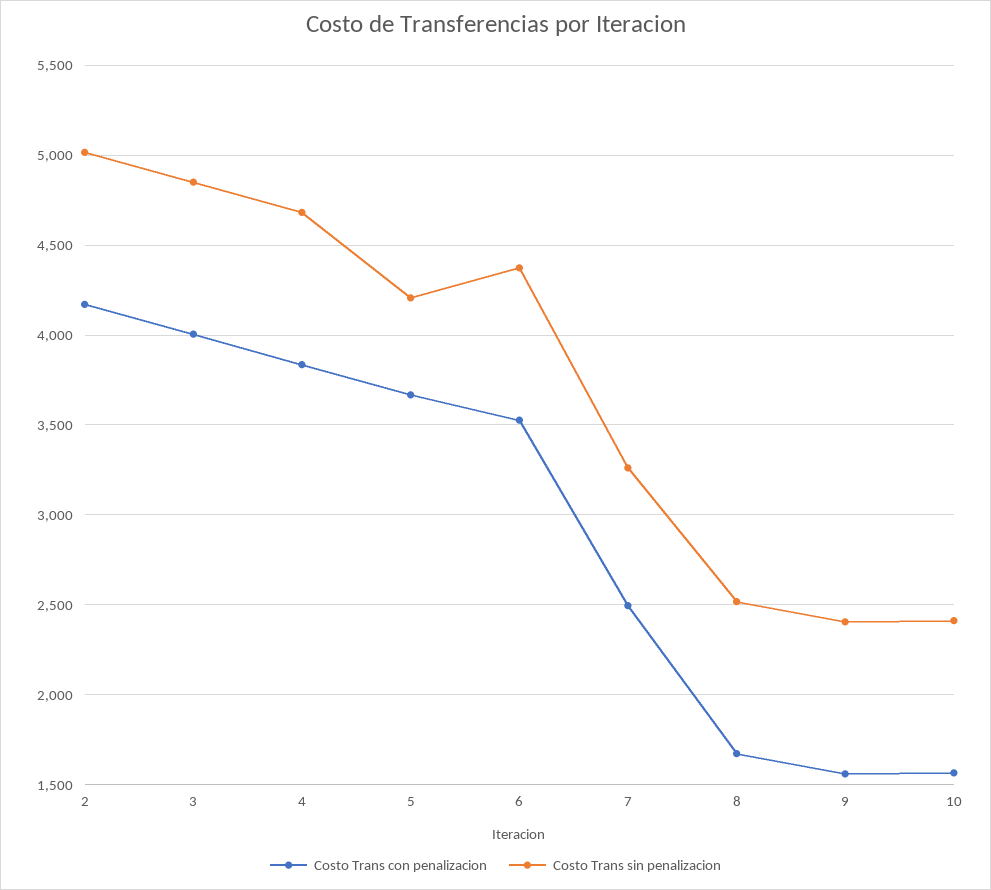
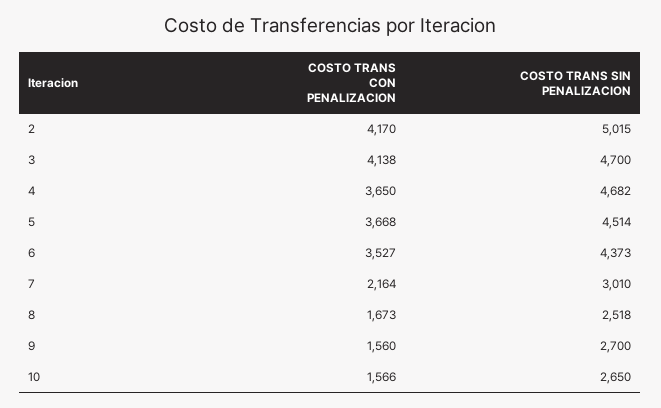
  {
    "Costo Trans con penalizacion": {
      "2": 4170,
-     "3": 4000,
+     "3": 4138,
-     "4": 3850,
+     "4": 3650,
      "5": 3668,
      "6": 3527,
-     "7": 2500,
+     "7": 2164,
      "8": 1673,
      "9": 1560,
      "10": 1566
    },
    "Costo Trans sin penalizacion": {
      "2": 5015,
-     "3": 4850,
+     "3": 4700,
      "4": 4682,
-     "5": 4200,
+     "5": 4514,
      "6": 4373,
-     "7": 3250,
+     "7": 3010,
      "8": 2518,
-     "9": 2400,
+     "9": 2700,
-     "10": 2400
+     "10": 2650
    }
  }

